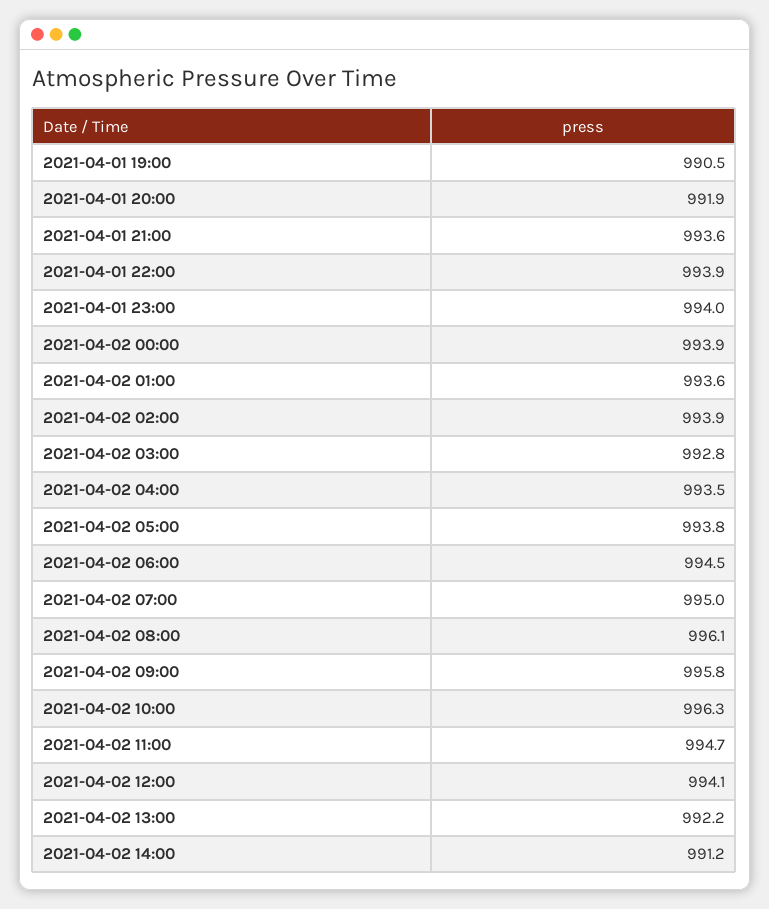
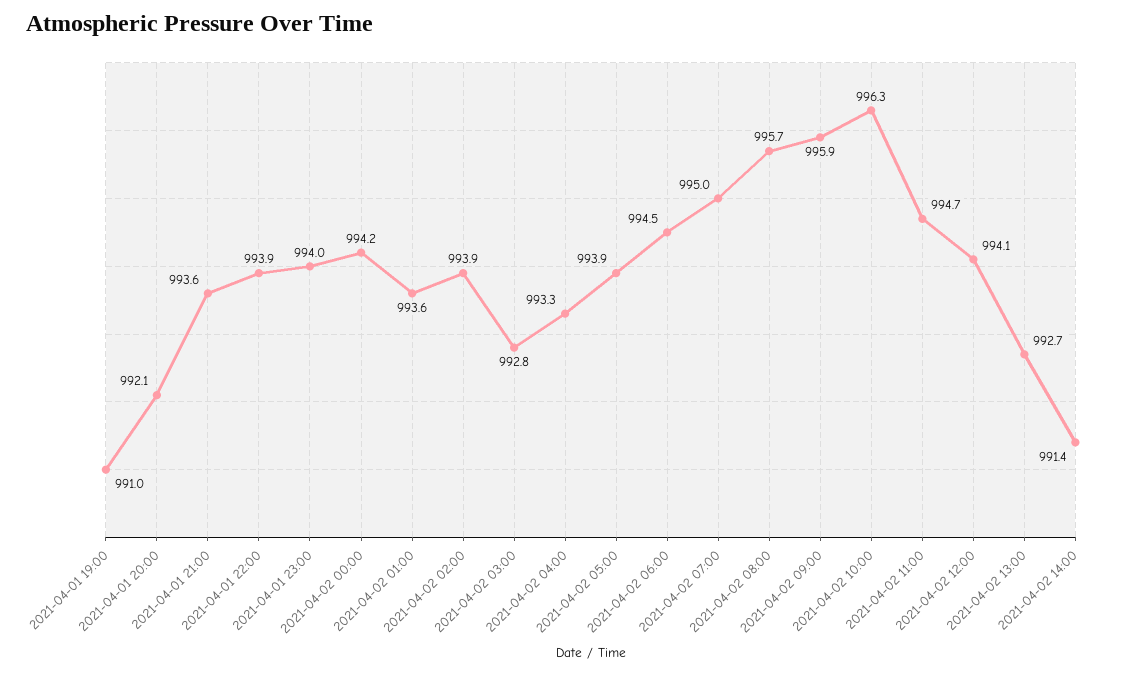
  {
-   "2021-04-01 19:00": 990.5,
+   "2021-04-01 19:00": 991,
-   "2021-04-01 20:00": 991.9,
+   "2021-04-01 20:00": 992.1,
    "2021-04-01 21:00": 993.6,
    "2021-04-01 22:00": 993.9,
    "2021-04-01 23:00": 994,
-   "2021-04-02 00:00": 993.9,
+   "2021-04-02 00:00": 994.2,
    "2021-04-02 01:00": 993.6,
    "2021-04-02 02:00": 993.9,
    "2021-04-02 03:00": 992.8,
-   "2021-04-02 04:00": 993.5,
+   "2021-04-02 04:00": 993.3,
-   "2021-04-02 05:00": 993.8,
+   "2021-04-02 05:00": 993.9,
    "2021-04-02 06:00": 994.5,
    "2021-04-02 07:00": 995,
-   "2021-04-02 08:00": 996.1,
+   "2021-04-02 08:00": 995.7,
-   "2021-04-02 09:00": 995.8,
+   "2021-04-02 09:00": 995.9,
    "2021-04-02 10:00": 996.3,
    "2021-04-02 11:00": 994.7,
    "2021-04-02 12:00": 994.1,
-   "2021-04-02 13:00": 992.2,
+   "2021-04-02 13:00": 992.7,
-   "2021-04-02 14:00": 991.2
+   "2021-04-02 14:00": 991.4
  }

